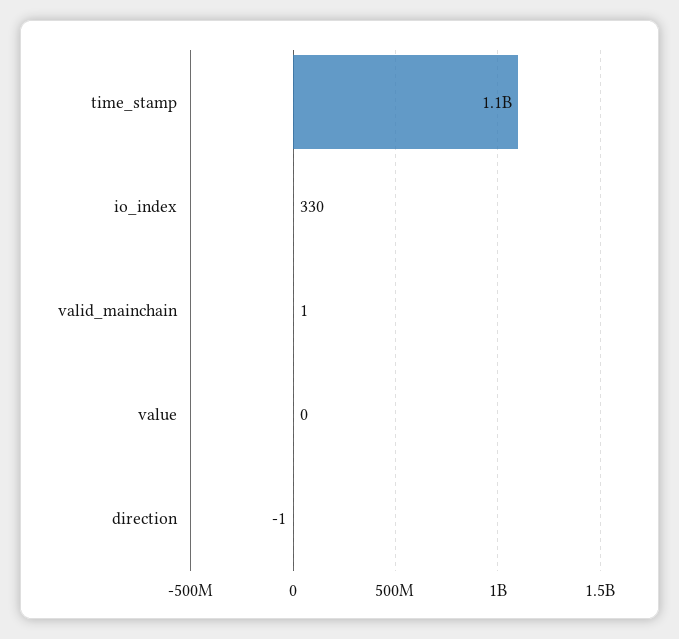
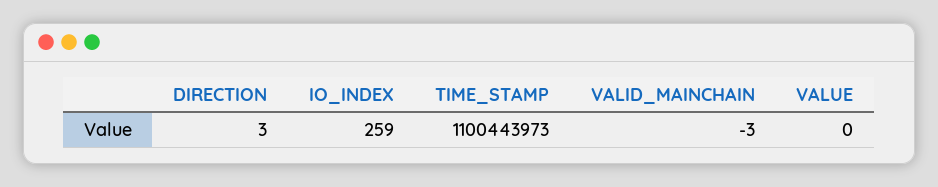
  {
    "time_stamp": 1100443973,
-   "io_index": 330,
+   "io_index": 259,
-   "valid_mainchain": 1,
+   "valid_mainchain": -3,
    "value": 0,
-   "direction": -1
+   "direction": 3
  }

